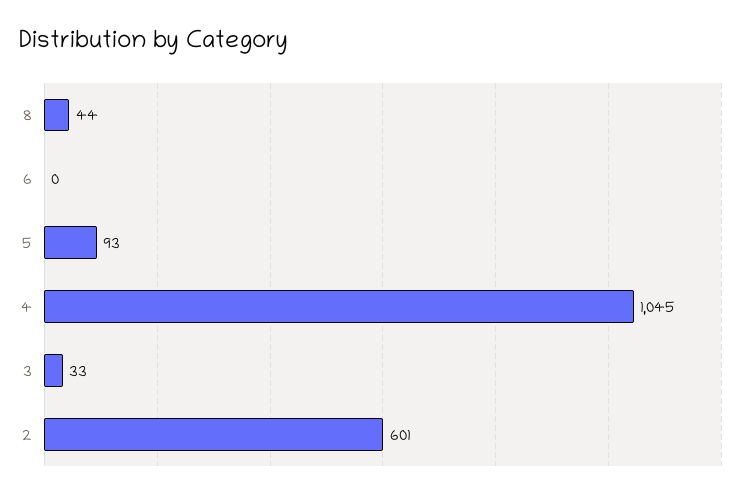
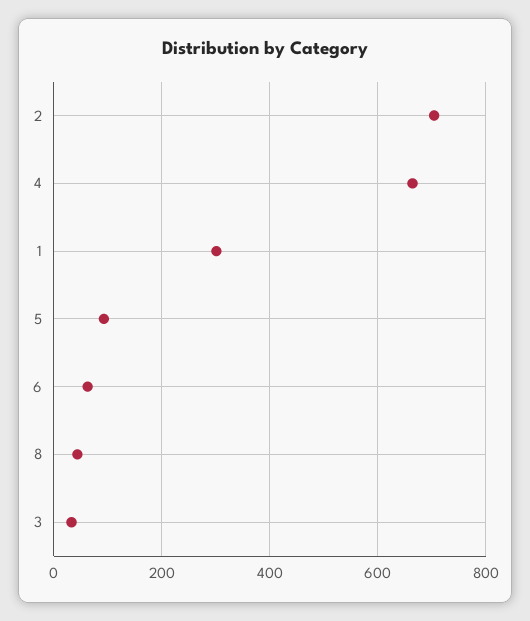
  {
    "8": 44,
-   "6": 0,
+   "6": 60,
    "5": 93,
-   "4": 1045,
+   "4": 660,
    "3": 33,
-   "2": 601
+   "2": 700,
+   "1": 300
  }

